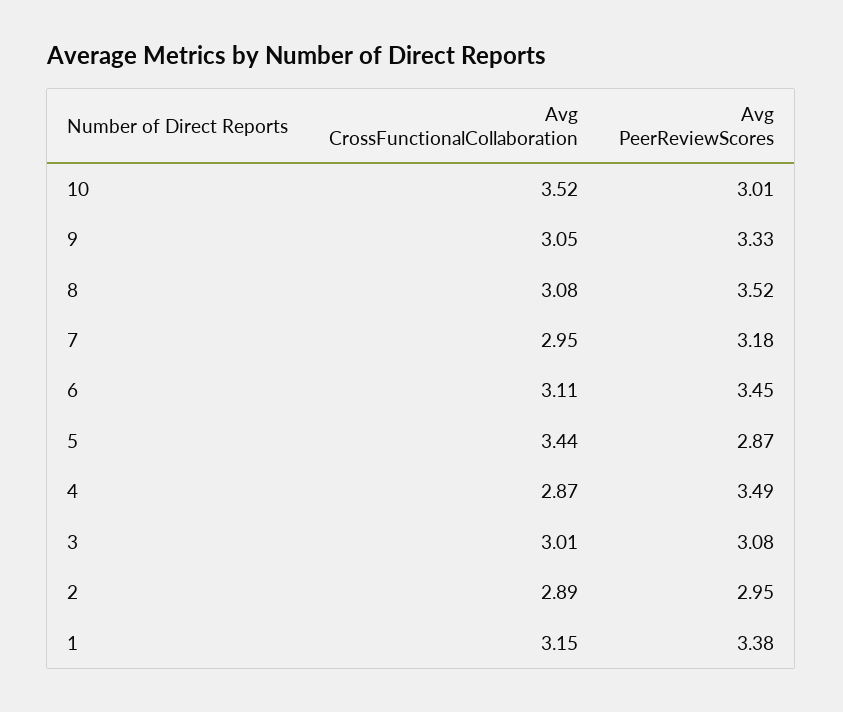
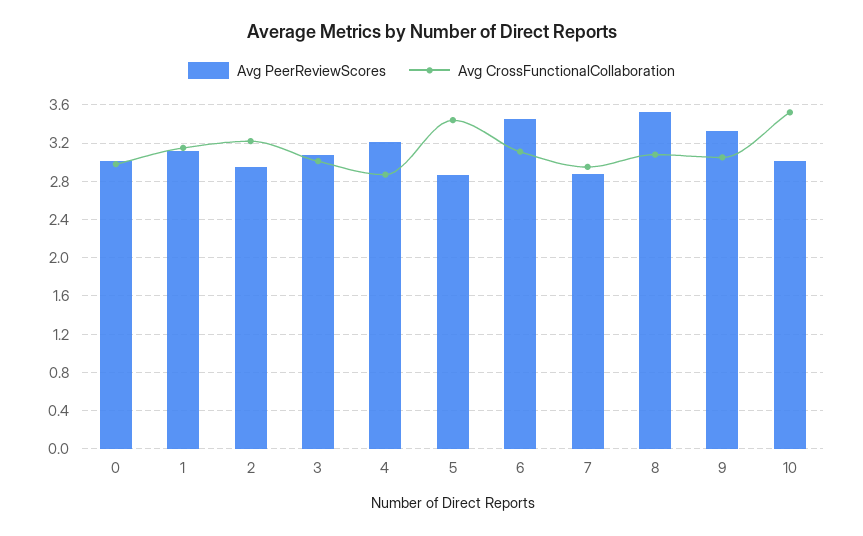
  {
    "Avg CrossFunctionalCollaboration": {
      "10": 3.52,
      "9": 3.05,
      "8": 3.08,
      "7": 2.95,
      "6": 3.11,
      "5": 3.44,
      "4": 2.87,
      "3": 3.01,
-     "2": 2.89,
+     "2": 3.2,
-     "1": 3.15
+     "1": 3.15,
+     "0": 3
    },
    "Avg PeerReviewScores": {
      "10": 3.01,
      "9": 3.33,
      "8": 3.52,
-     "7": 3.18,
+     "7": 2.9,
      "6": 3.45,
      "5": 2.87,
-     "4": 3.49,
+     "4": 3.2,
      "3": 3.08,
      "2": 2.95,
-     "1": 3.38
+     "1": 3.1,
+     "0": 3
    }
  }

